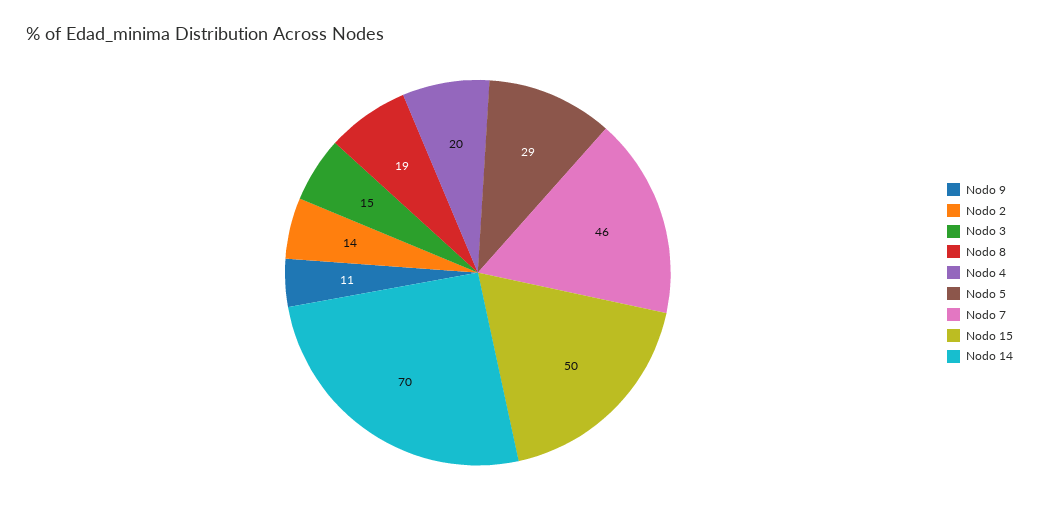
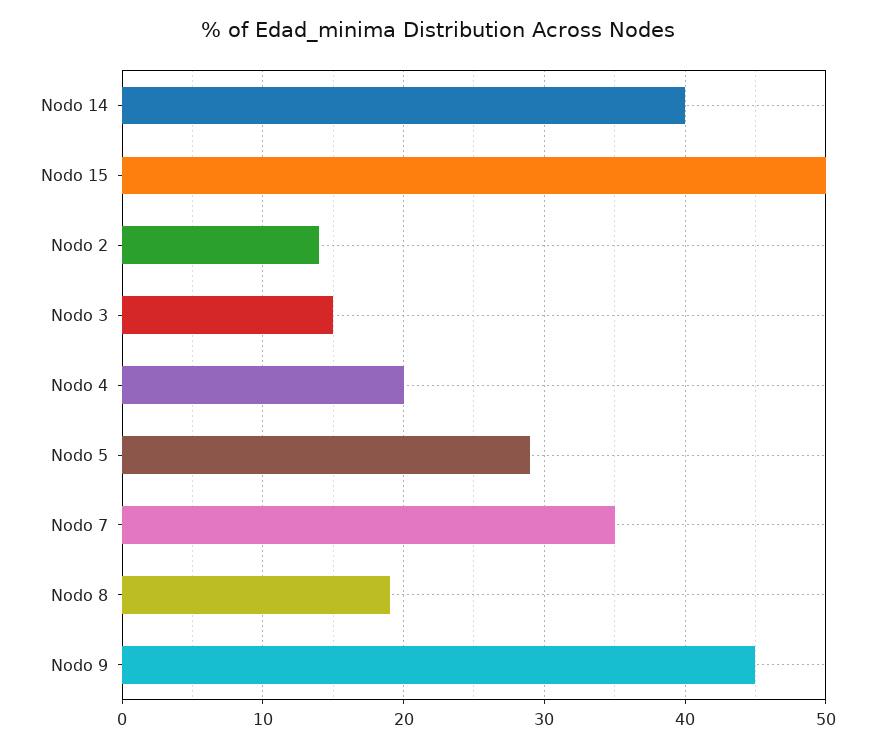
  {
-   "Nodo 9": 11,
+   "Nodo 9": 45,
    "Nodo 2": 14,
    "Nodo 3": 15,
    "Nodo 8": 19,
    "Nodo 4": 20,
    "Nodo 5": 29,
-   "Nodo 7": 46,
+   "Nodo 7": 35,
    "Nodo 15": 50,
-   "Nodo 14": 70
+   "Nodo 14": 40
  }

